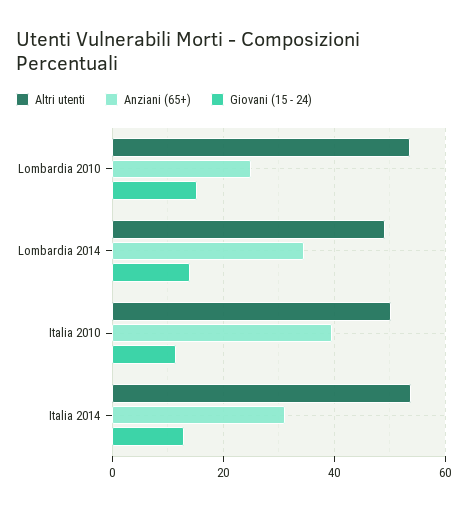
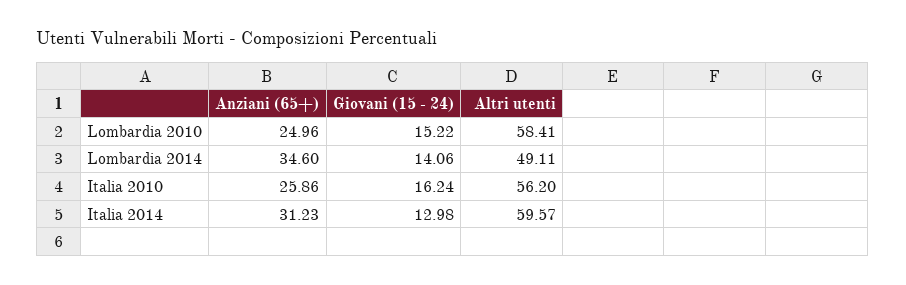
  {
    "Altri utenti": {
-     "Lombardia 2010": 54,
+     "Lombardia 2010": 58.41,
      "Lombardia 2014": 49.11,
-     "Italia 2010": 50,
+     "Italia 2010": 56.2,
-     "Italia 2014": 54
+     "Italia 2014": 59.57
    },
    "Anziani (65+)": {
      "Lombardia 2010": 24.96,
      "Lombardia 2014": 34.6,
-     "Italia 2010": 40,
+     "Italia 2010": 25.86,
      "Italia 2014": 31.23
    },
    "Giovani (15 - 24)": {
      "Lombardia 2010": 15.22,
      "Lombardia 2014": 14.06,
-     "Italia 2010": 12,
+     "Italia 2010": 16.24,
      "Italia 2014": 12.98
    }
  }

